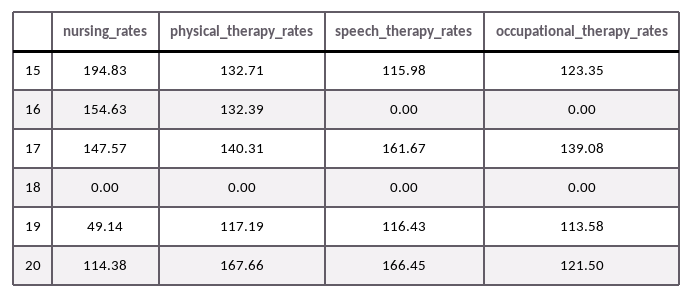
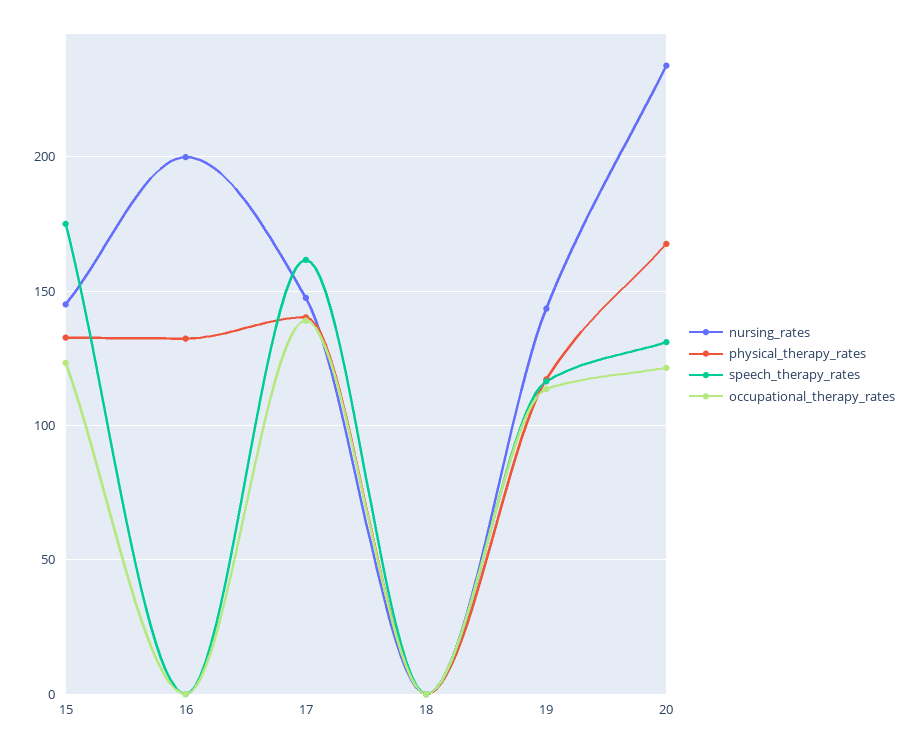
  {
    "nursing_rates": {
-     "15": 194.83,
+     "15": 145,
-     "16": 154.63,
+     "16": 200,
      "17": 147.57,
      "18": 0,
-     "19": 49.14,
+     "19": 145,
-     "20": 114.38
+     "20": 235
    },
    "physical_therapy_rates": {
      "15": 132.71,
      "16": 132.39,
      "17": 140.31,
      "18": 0,
      "19": 117.19,
      "20": 167.66
    },
    "speech_therapy_rates": {
-     "15": 115.98,
+     "15": 175,
      "16": 0,
      "17": 161.67,
      "18": 0,
      "19": 116.43,
-     "20": 166.45
+     "20": 130
    },
    "occupational_therapy_rates": {
      "15": 123.35,
      "16": 0,
      "17": 139.08,
      "18": 0,
      "19": 113.58,
      "20": 121.5
    }
  }

